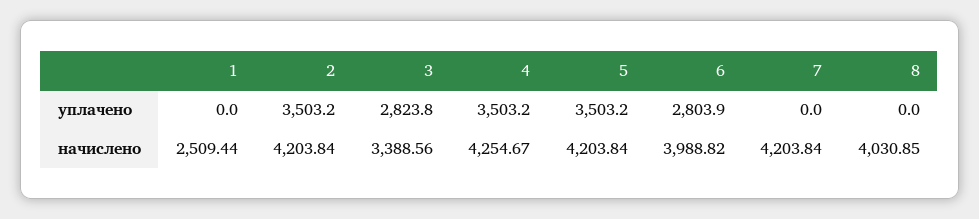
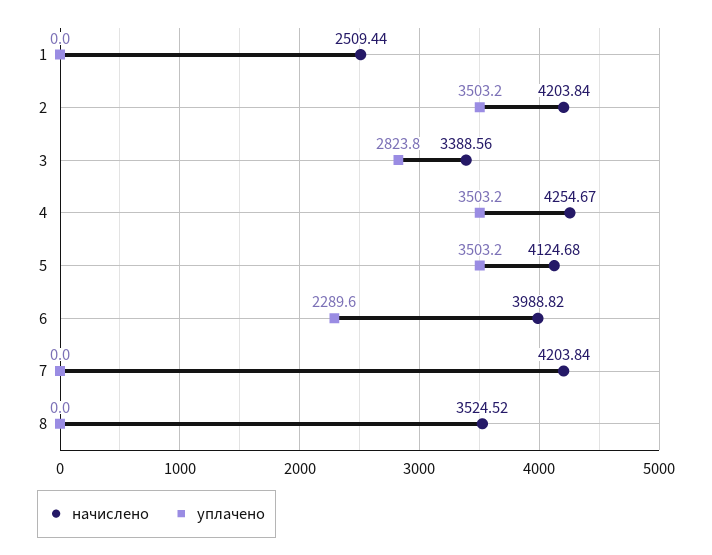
  {
    "уплачено": {
      "1": 0,
      "2": 3503.2,
      "3": 2823.8,
      "4": 3503.2,
      "5": 3503.2,
-     "6": 2803.9,
+     "6": 2289.6,
      "7": 0,
      "8": 0
    },
    "начислено": {
      "1": 2509.44,
      "2": 4203.84,
      "3": 3388.56,
      "4": 4254.67,
-     "5": 4203.84,
+     "5": 4124.68,
      "6": 3988.82,
      "7": 4203.84,
-     "8": 4030.85
+     "8": 3524.52
    }
  }

